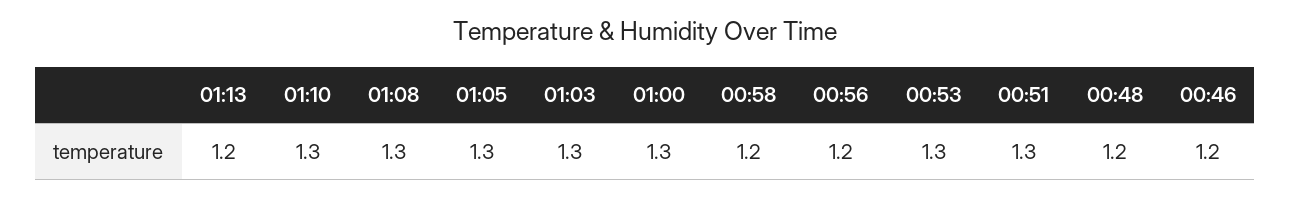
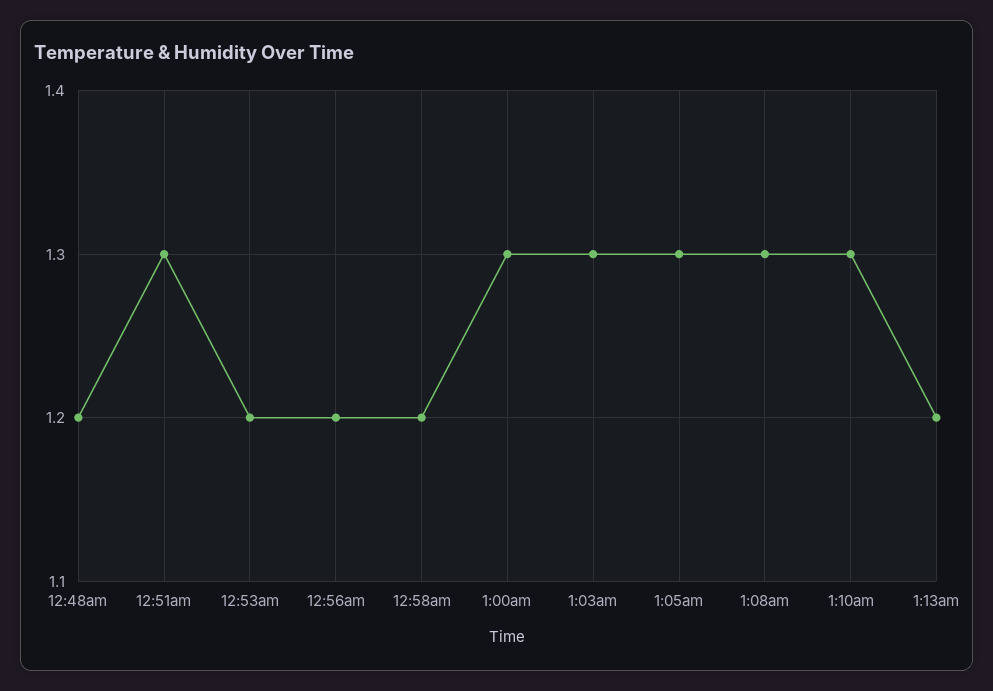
  {
    "01:13": 1.2,
    "01:10": 1.3,
    "01:08": 1.3,
    "01:05": 1.3,
    "01:03": 1.3,
    "01:00": 1.3,
    "00:58": 1.2,
    "00:56": 1.2,
-   "00:53": 1.3,
+   "00:53": 1.2,
    "00:51": 1.3,
-   "00:48": 1.2,
+   "00:48": 1.2
-   "00:46": 1.2
  }

